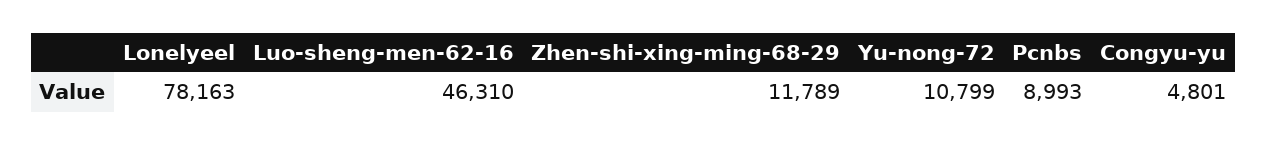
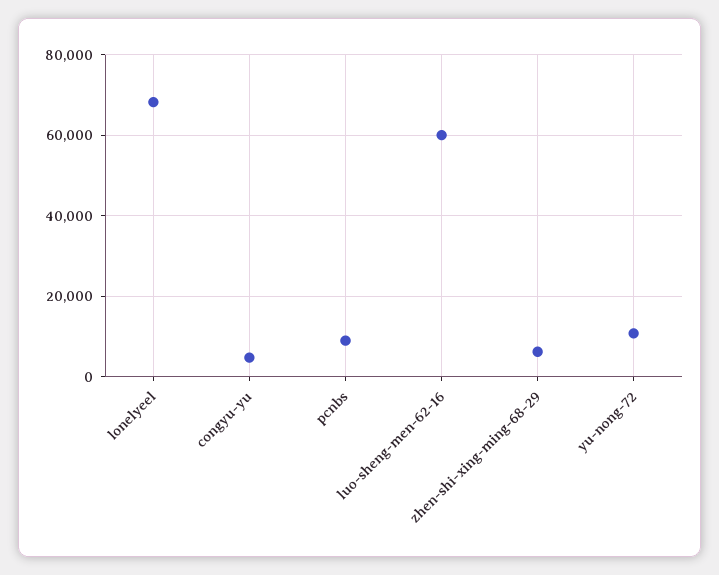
  {
-   "Lonelyeel": 78163,
+   "Lonelyeel": 68000,
-   "Luo-sheng-men-62-16": 46310,
+   "Luo-sheng-men-62-16": 60000,
-   "Zhen-shi-xing-ming-68-29": 11789,
+   "Zhen-shi-xing-ming-68-29": 6000,
    "Yu-nong-72": 10799,
    "Pcnbs": 8993,
    "Congyu-yu": 4801
  }

